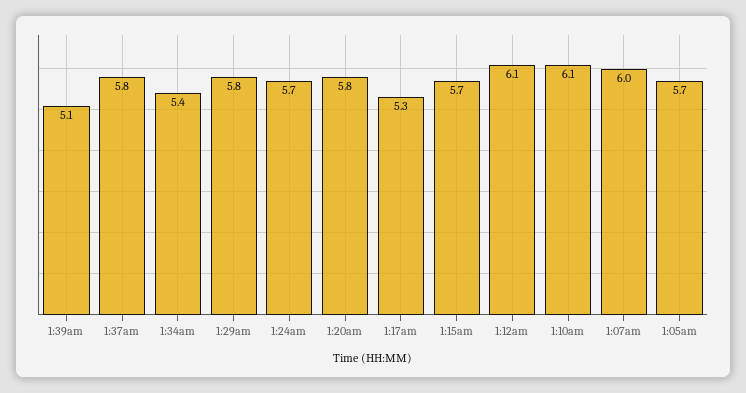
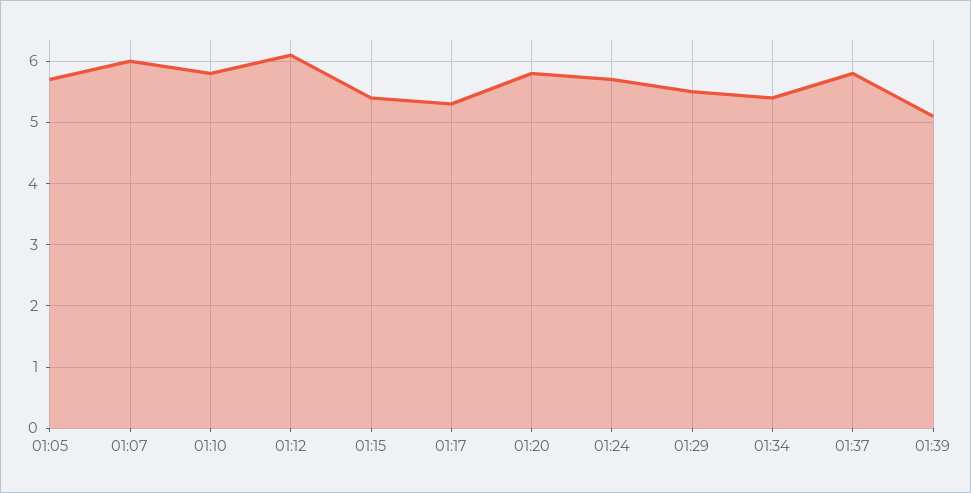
  {
    "1:39am": 5.1,
    "1:37am": 5.8,
    "1:34am": 5.4,
-   "1:29am": 5.8,
+   "1:29am": 5.5,
    "1:24am": 5.7,
    "1:20am": 5.8,
    "1:17am": 5.3,
-   "1:15am": 5.7,
+   "1:15am": 5.4,
    "1:12am": 6.1,
-   "1:10am": 6.1,
+   "1:10am": 5.8,
    "1:07am": 6,
    "1:05am": 5.7
  }

